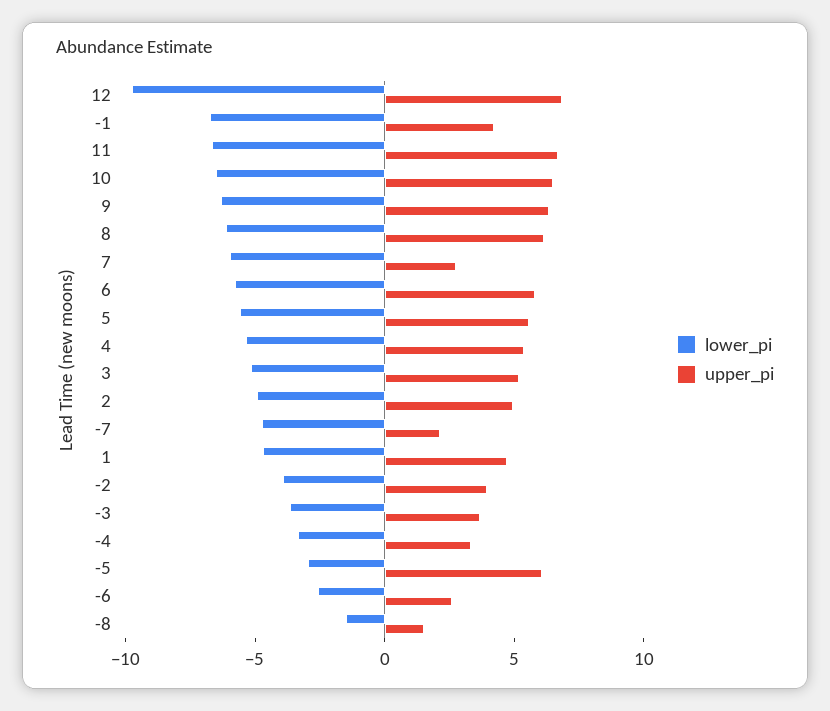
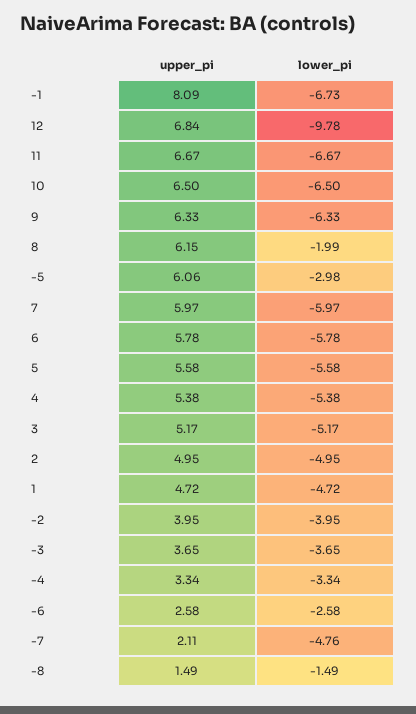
  {
    "lower_pi": {
      "12": -9.78,
      "-1": -6.73,
      "11": -6.67,
      "10": -6.5,
      "9": -6.33,
-     "8": -6,
+     "8": -1.99,
      "7": -5.97,
      "6": -5.78,
      "5": -5.58,
      "4": -5.38,
      "3": -5.17,
      "2": -4.95,
      "-7": -4.76,
      "1": -4.72,
      "-2": -3.95,
      "-3": -3.65,
      "-4": -3.34,
      "-5": -2.98,
      "-6": -2.58,
      "-8": -1.49
    },
    "upper_pi": {
      "12": 6.84,
-     "-1": 4,
+     "-1": 8.09,
      "11": 6.67,
      "10": 6.5,
      "9": 6.33,
      "8": 6.15,
-     "7": 3,
+     "7": 5.97,
      "6": 5.78,
      "5": 5.58,
      "4": 5.38,
      "3": 5.17,
      "2": 4.95,
      "-7": 2.11,
      "1": 4.72,
      "-2": 3.95,
      "-3": 3.65,
      "-4": 3.34,
      "-5": 6.06,
      "-6": 2.58,
      "-8": 1.49
    }
  }

